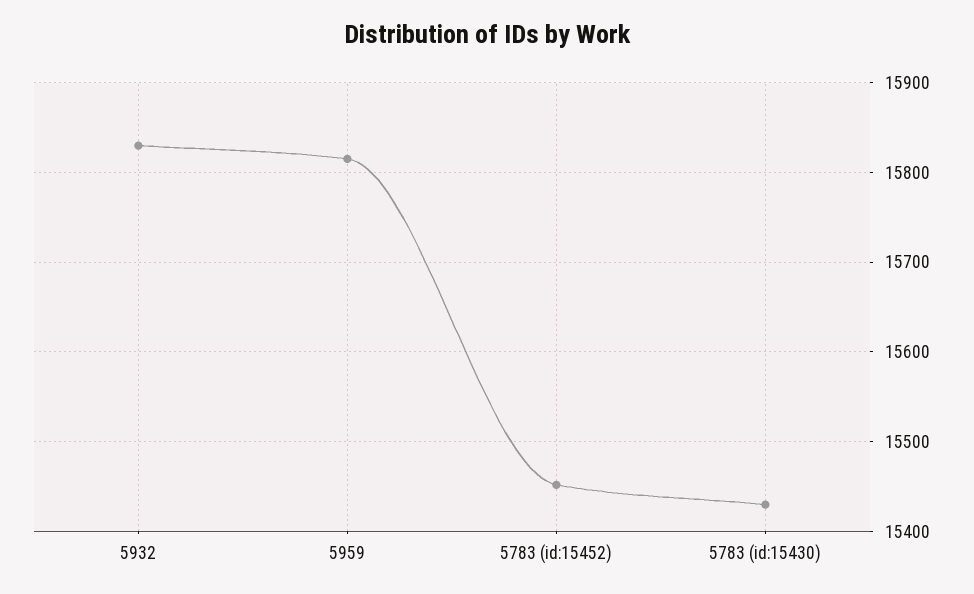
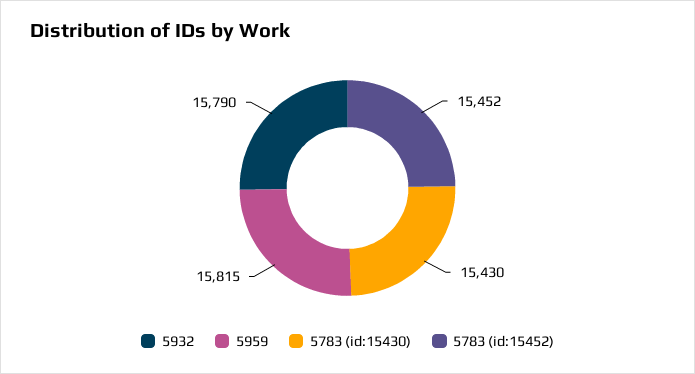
  {
-   "5932": 15830,
+   "5932": 15790,
    "5959": 15815,
    "5783 (id:15452)": 15452,
    "5783 (id:15430)": 15430
  }

